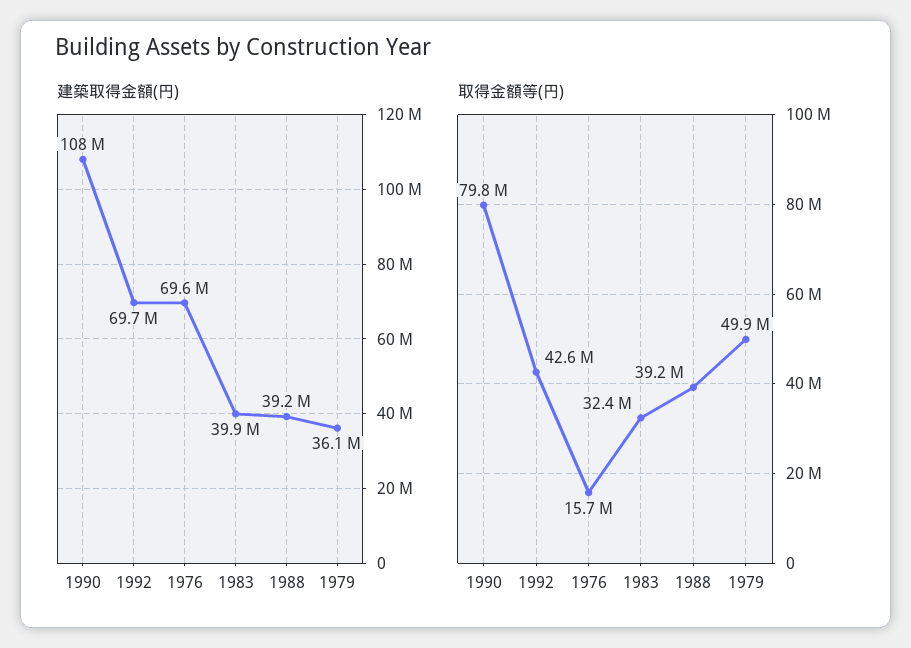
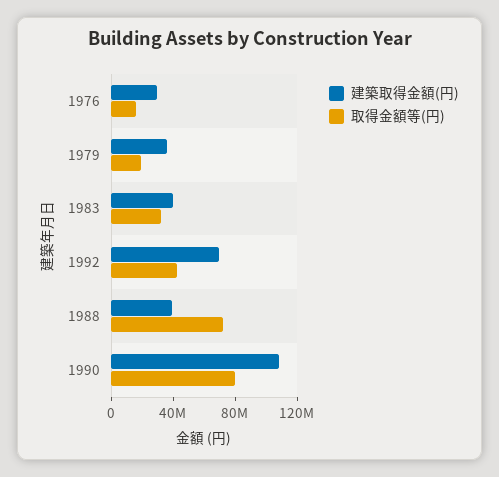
  {
    "建築取得金額(円)": {
      "1990": 108000000,
      "1992": 69700000,
-     "1976": 69600000,
+     "1976": 30000000,
      "1983": 39900000,
      "1988": 39200000,
      "1979": 36100000
    },
    "取得金額等(円)": {
      "1990": 79800000,
      "1992": 42600000,
      "1976": 15700000,
      "1983": 32400000,
-     "1988": 39200000,
+     "1988": 70000000,
-     "1979": 49900000
+     "1979": 20000000
    }
  }

